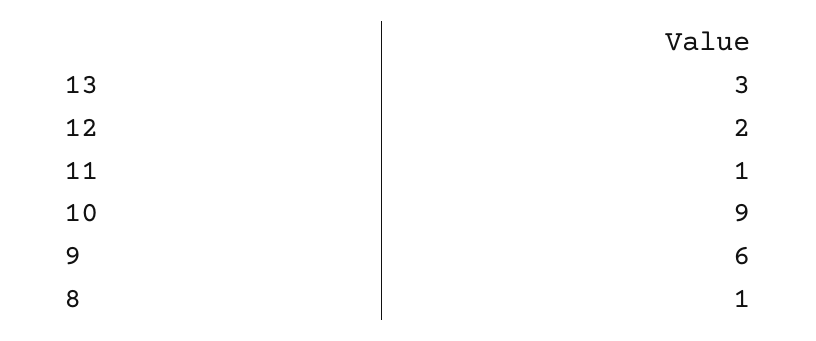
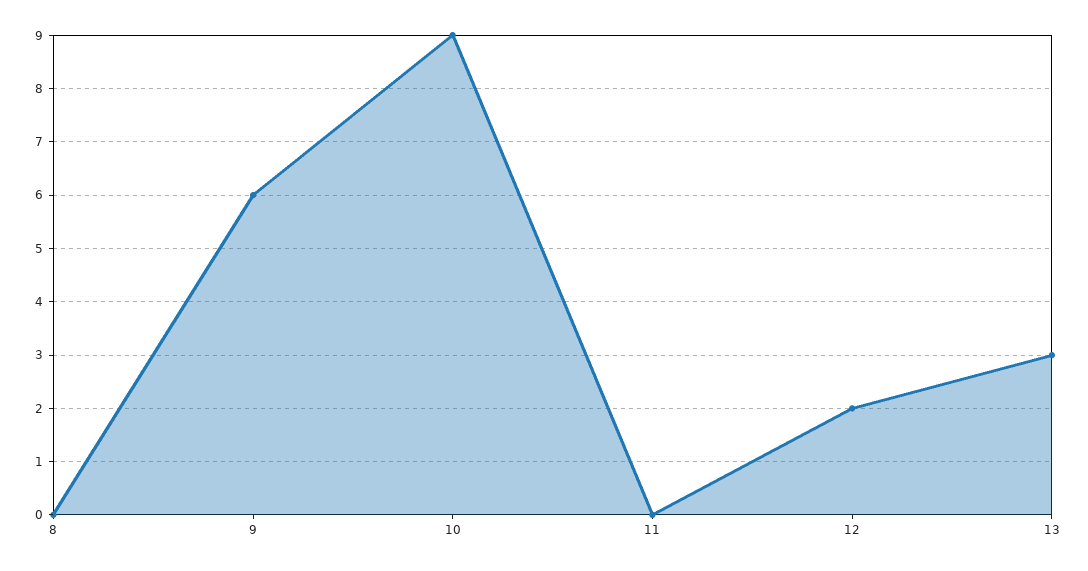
  {
    "13": 3,
    "12": 2,
-   "11": 1,
+   "11": 0,
    "10": 9,
    "9": 6,
-   "8": 1
+   "8": 0
  }

